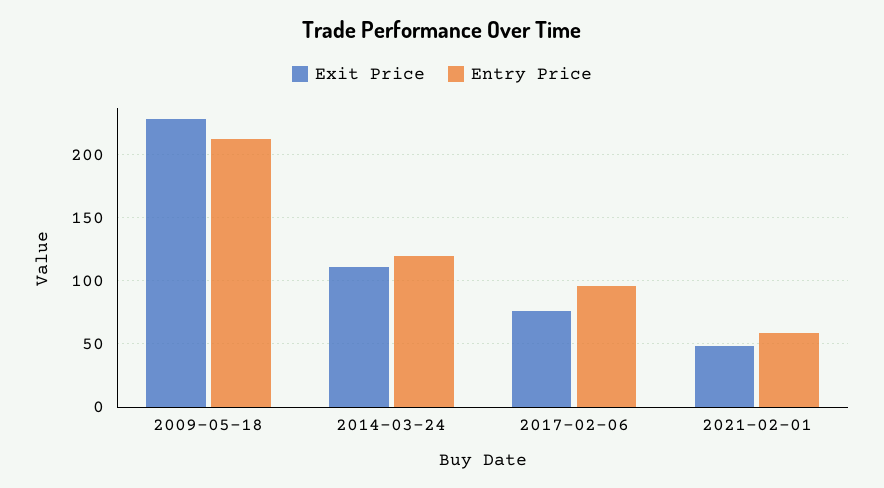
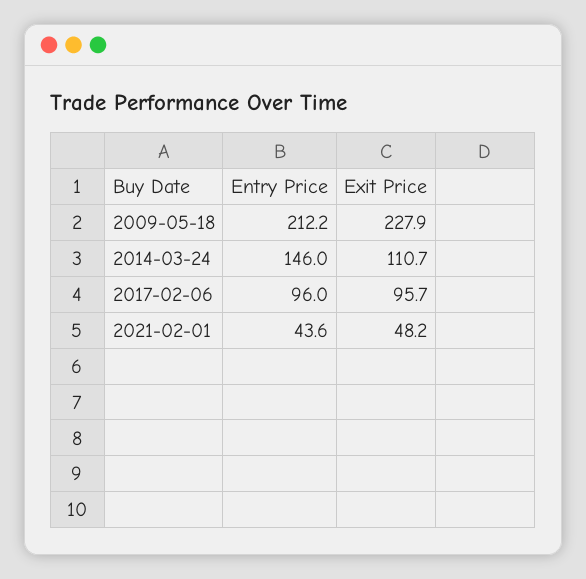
  {
    "Exit Price": {
      "2009-05-18": 227.9,
      "2014-03-24": 110.7,
-     "2017-02-06": 75,
+     "2017-02-06": 95.7,
      "2021-02-01": 48.2
    },
    "Entry Price": {
      "2009-05-18": 212.2,
-     "2014-03-24": 120,
+     "2014-03-24": 146,
      "2017-02-06": 96,
-     "2021-02-01": 60
+     "2021-02-01": 43.6
    }
  }

